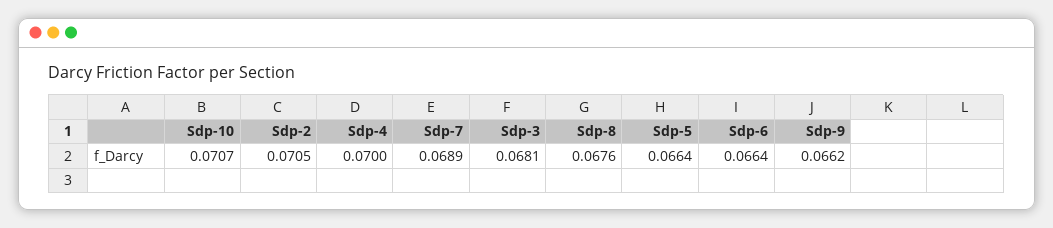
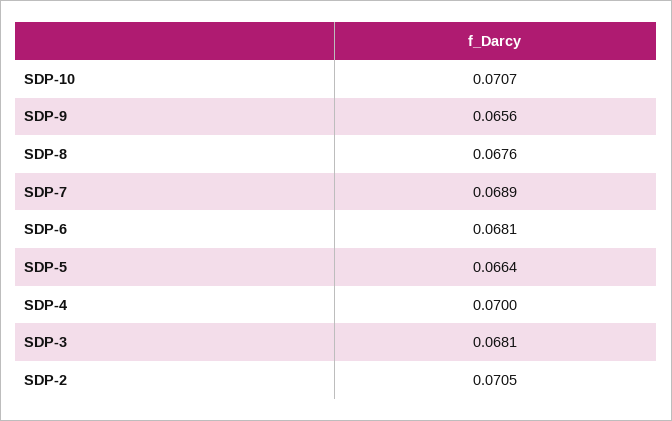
  {
    "Sdp-10": 0.0707,
    "Sdp-2": 0.0705,
    "Sdp-4": 0.07,
    "Sdp-7": 0.0689,
    "Sdp-3": 0.0681,
    "Sdp-8": 0.0676,
    "Sdp-5": 0.0664,
-   "Sdp-6": 0.0664,
+   "Sdp-6": 0.0681,
-   "Sdp-9": 0.0662
+   "Sdp-9": 0.0656
  }

